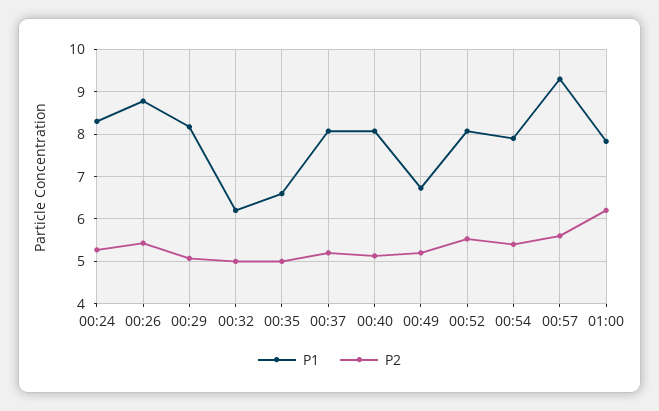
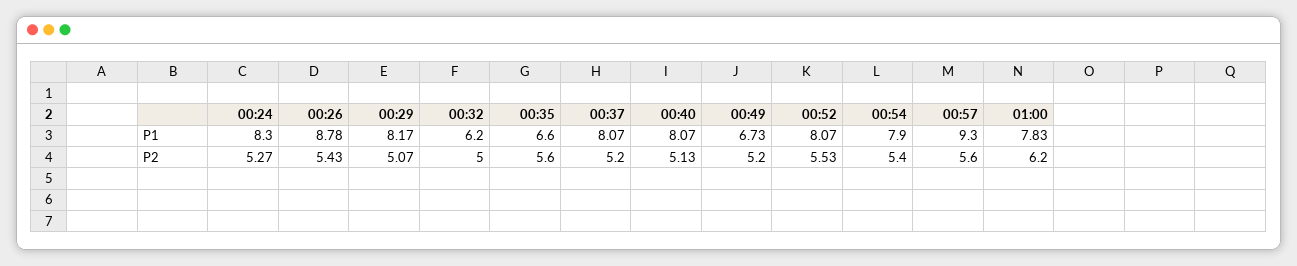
  {
    "P1": {
      "00:24": 8.3,
      "00:26": 8.78,
      "00:29": 8.17,
      "00:32": 6.2,
      "00:35": 6.6,
      "00:37": 8.07,
      "00:40": 8.07,
      "00:49": 6.73,
      "00:52": 8.07,
      "00:54": 7.9,
      "00:57": 9.3,
      "01:00": 7.83
    },
    "P2": {
      "00:24": 5.27,
      "00:26": 5.43,
      "00:29": 5.07,
      "00:32": 5,
-     "00:35": 5,
+     "00:35": 5.6,
      "00:37": 5.2,
      "00:40": 5.13,
      "00:49": 5.2,
      "00:52": 5.53,
      "00:54": 5.4,
      "00:57": 5.6,
      "01:00": 6.2
    }
  }

